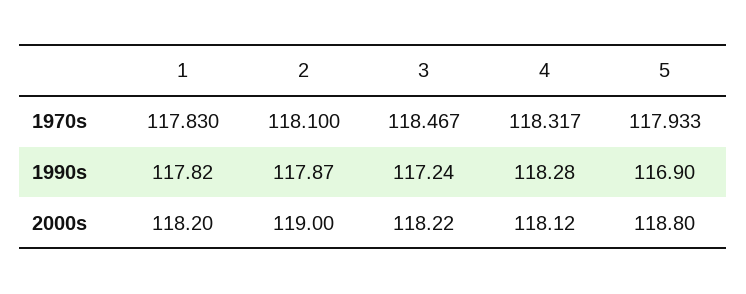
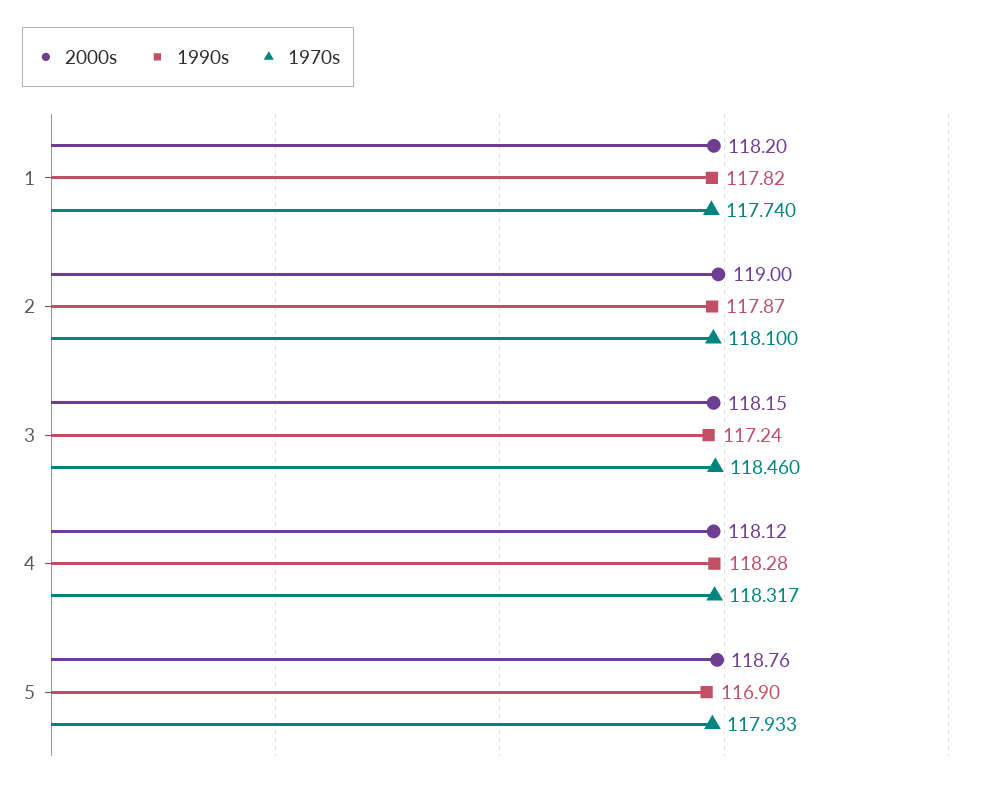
  {
    "1970s": {
-     "1": 117.83,
+     "1": 117.74,
      "2": 118.1,
-     "3": 118.467,
+     "3": 118.46,
      "4": 118.317,
      "5": 117.933
    },
    "1990s": {
      "1": 117.82,
      "2": 117.87,
      "3": 117.24,
      "4": 118.28,
      "5": 116.9
    },
    "2000s": {
      "1": 118.2,
      "2": 119,
-     "3": 118.22,
+     "3": 118.15,
      "4": 118.12,
-     "5": 118.8
+     "5": 118.76
    }
  }

